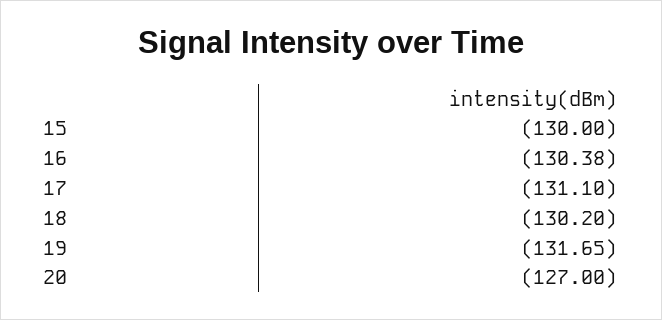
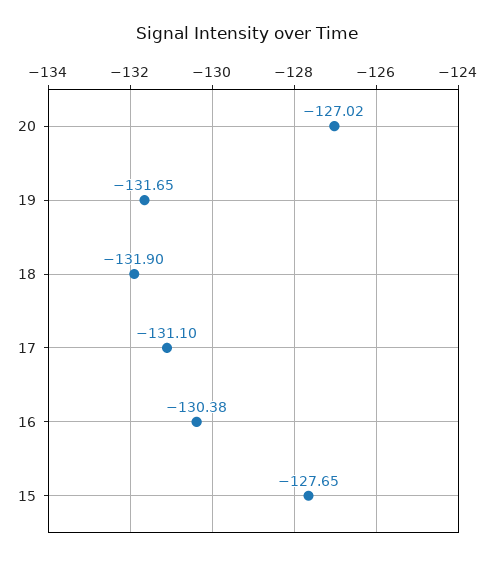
  {
-   "15": -130,
+   "15": -127.65,
    "16": -130.38,
    "17": -131.1,
-   "18": -130.2,
+   "18": -131.9,
    "19": -131.65,
-   "20": -127
+   "20": -127.02
  }

